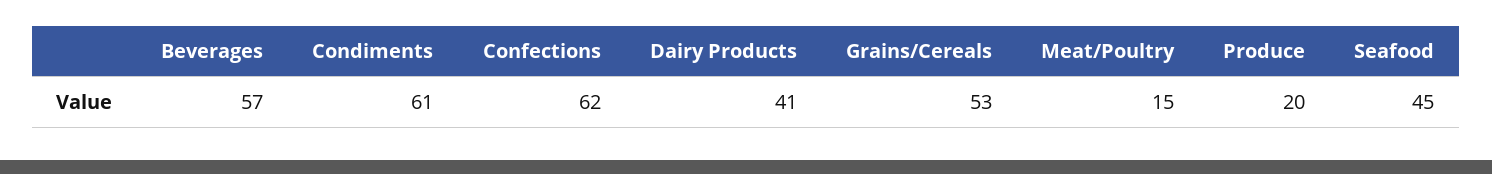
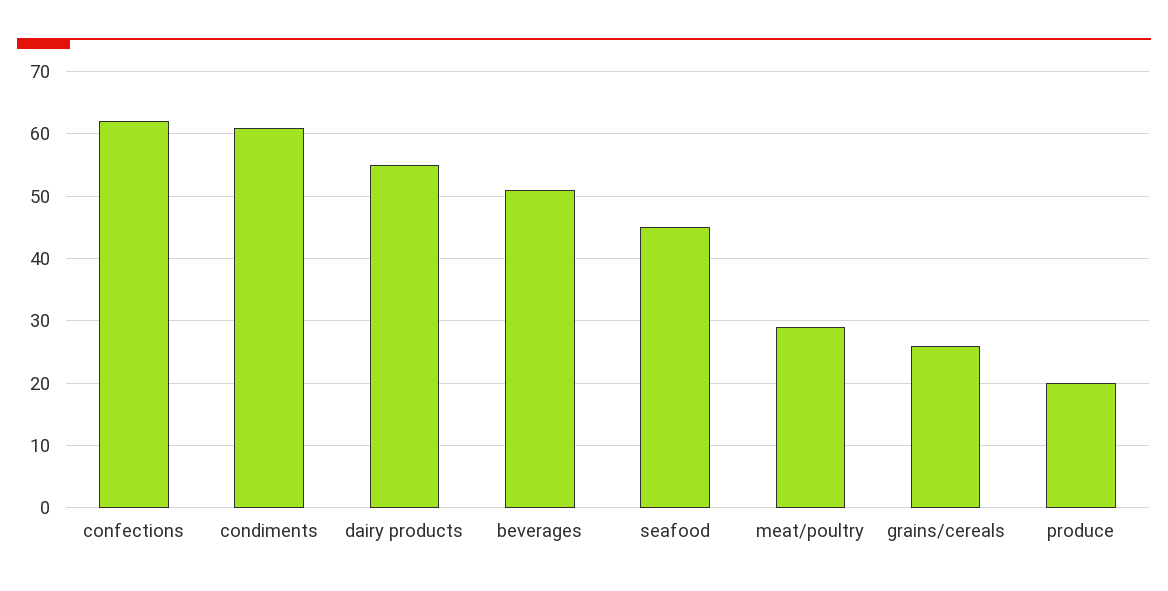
  {
-   "Beverages": 57,
+   "Beverages": 51,
    "Condiments": 61,
    "Confections": 62,
-   "Dairy Products": 41,
+   "Dairy Products": 55,
-   "Grains/Cereals": 53,
+   "Grains/Cereals": 26,
-   "Meat/Poultry": 15,
+   "Meat/Poultry": 29,
    "Produce": 20,
    "Seafood": 45
  }

